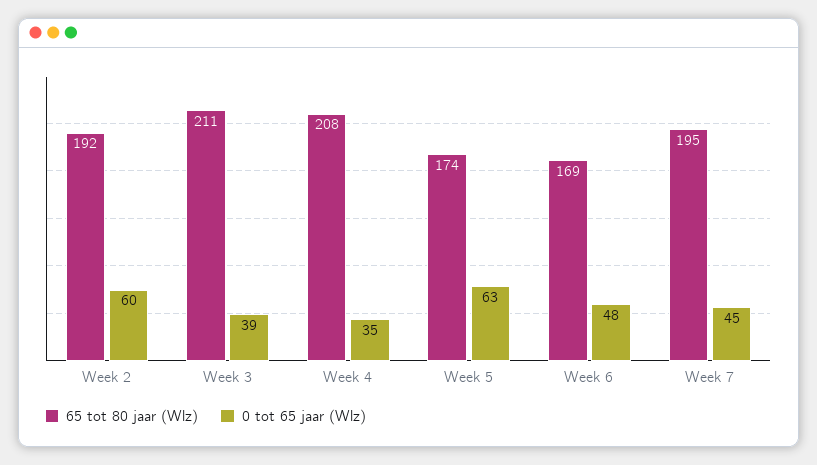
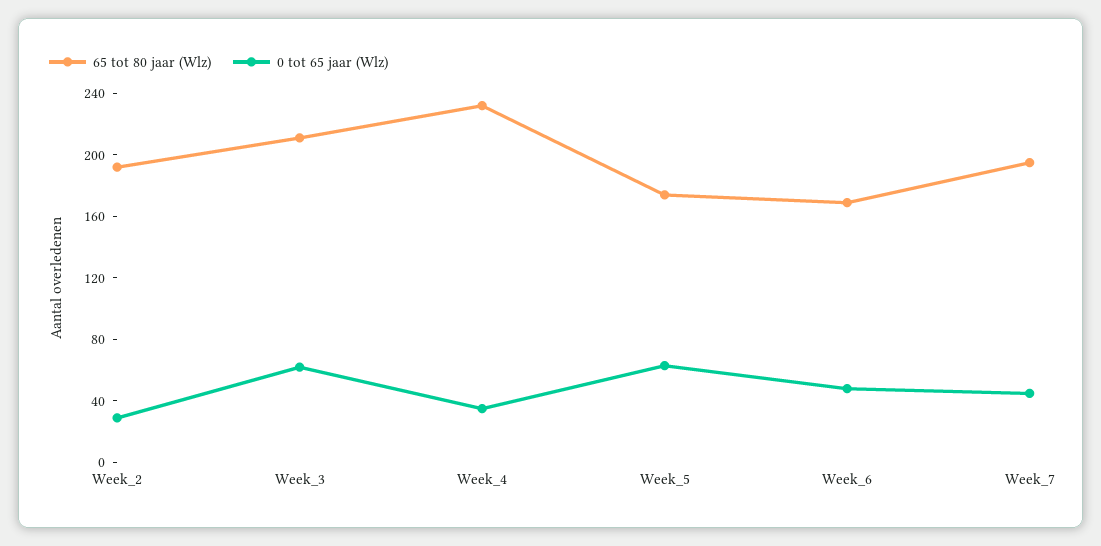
  {
    "65 tot 80 jaar (Wlz)": {
      "Week 2": 192,
      "Week 3": 211,
-     "Week 4": 208,
+     "Week 4": 230,
      "Week 5": 174,
      "Week 6": 169,
      "Week 7": 195
    },
    "0 tot 65 jaar (Wlz)": {
-     "Week 2": 60,
+     "Week 2": 30,
-     "Week 3": 39,
+     "Week 3": 60,
      "Week 4": 35,
      "Week 5": 63,
      "Week 6": 48,
      "Week 7": 45
    }
  }

